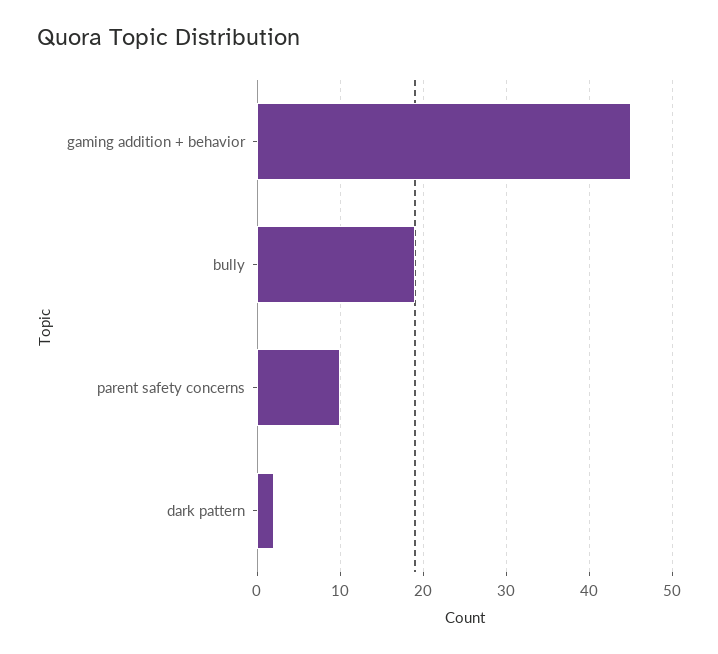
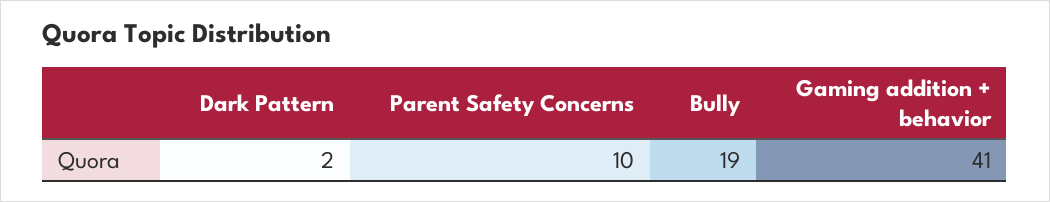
  {
-   "gaming addition + behavior": 45,
+   "gaming addition + behavior": 41,
    "bully": 19,
    "parent safety concerns": 10,
    "dark pattern": 2
  }

